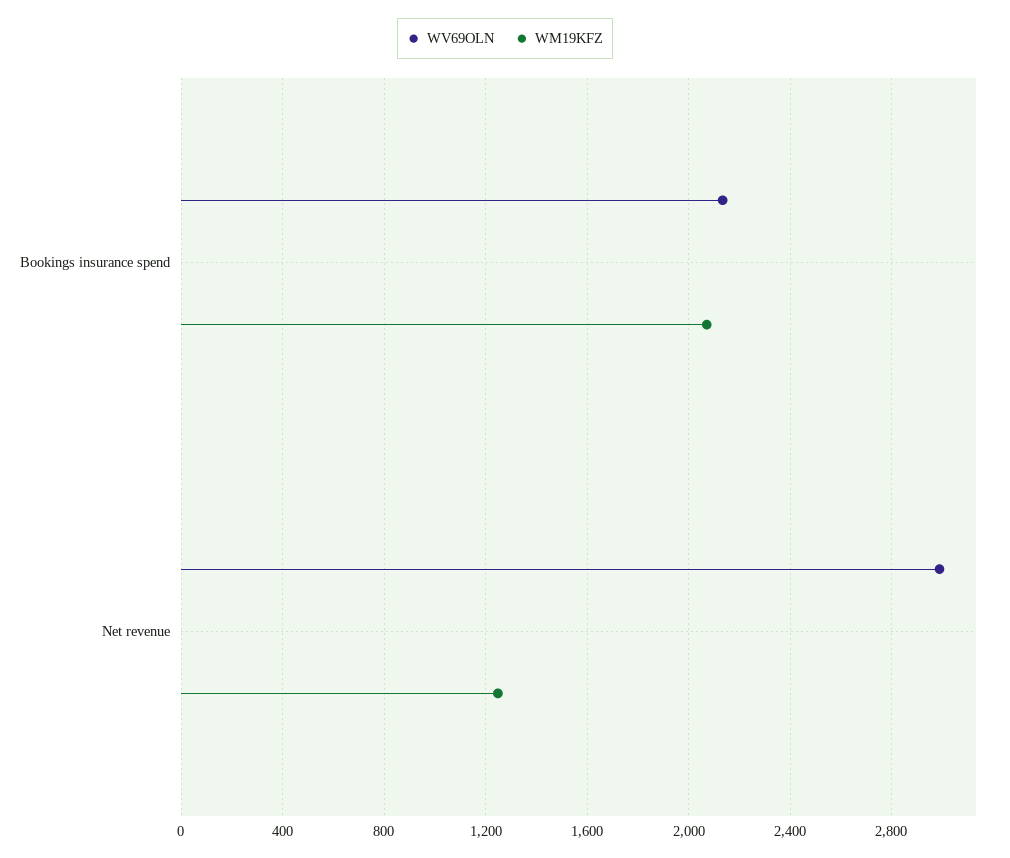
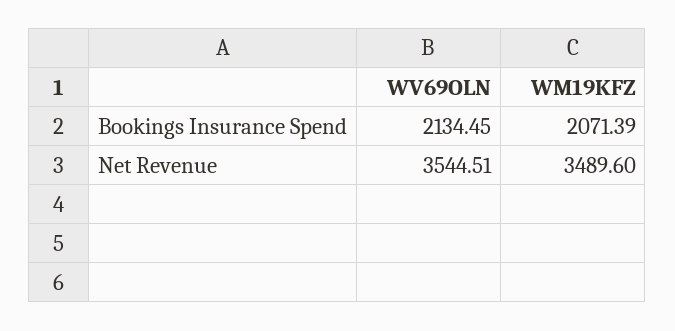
  {
    "WV69OLN": {
      "Bookings insurance spend": 2134.45,
-     "Net revenue": 3000
+     "Net revenue": 3544.51
    },
    "WM19KFZ": {
      "Bookings insurance spend": 2071.39,
-     "Net revenue": 1250
+     "Net revenue": 3489.6
    }
  }

